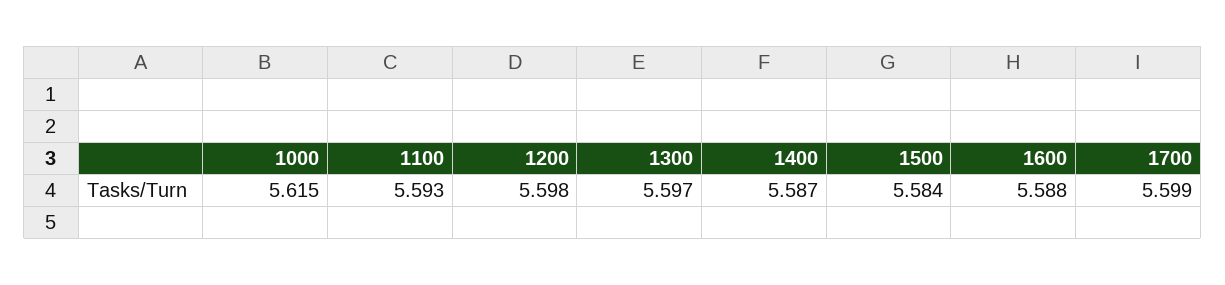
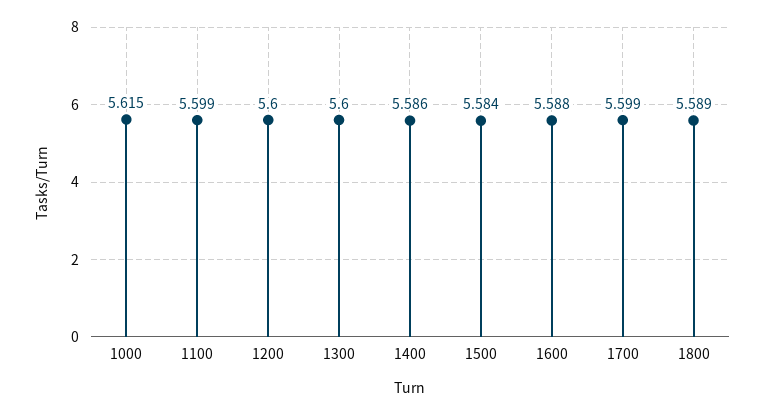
  {
    "1000": 5.615,
-   "1100": 5.593,
+   "1100": 5.599,
-   "1200": 5.598,
+   "1200": 5.6,
-   "1300": 5.597,
+   "1300": 5.6,
-   "1400": 5.587,
+   "1400": 5.586,
    "1500": 5.584,
    "1600": 5.588,
-   "1700": 5.599
+   "1700": 5.599,
+   "1800": 5.589
  }

